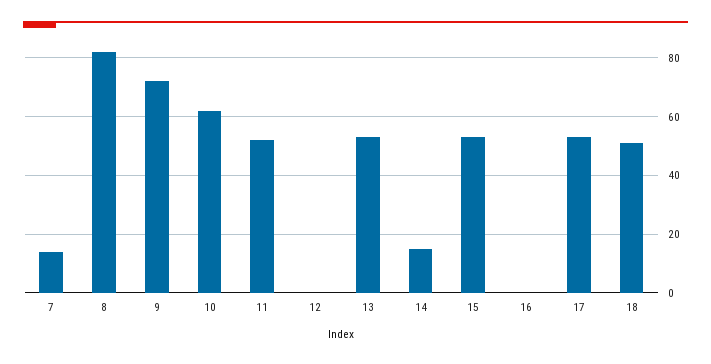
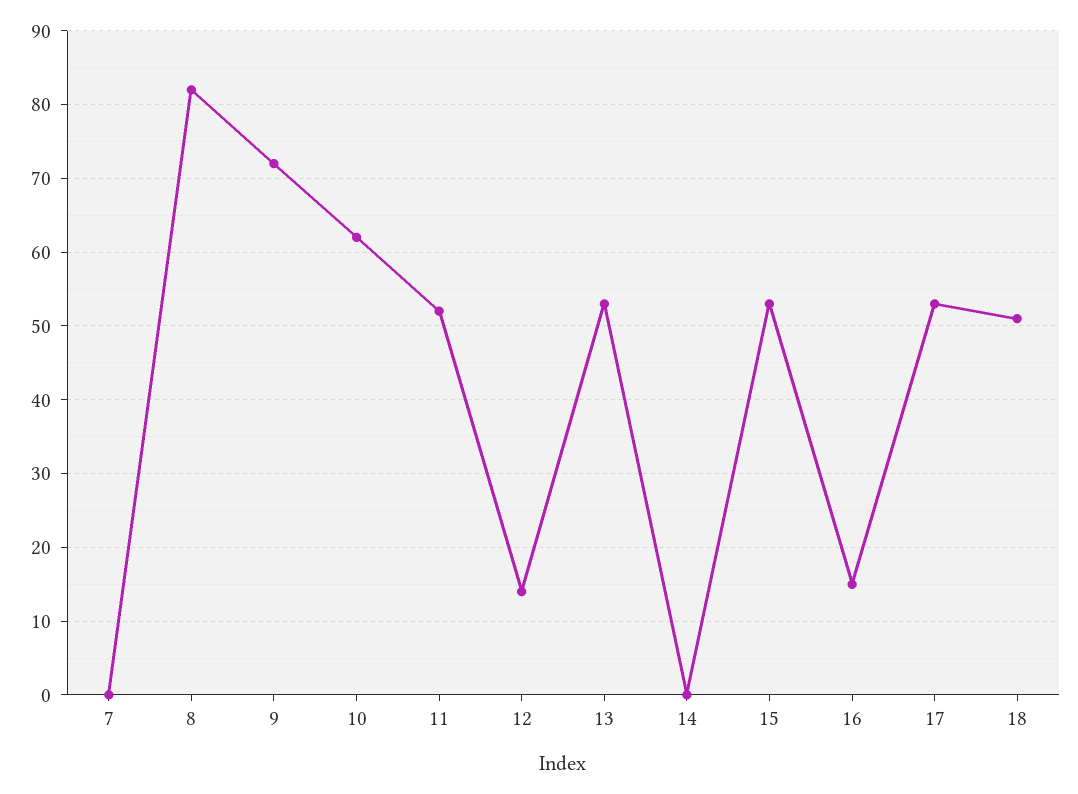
  {
-   "7": 15,
+   "7": 0,
    "8": 82,
    "9": 72,
    "10": 62,
    "11": 52,
-   "12": 0,
+   "12": 14,
    "13": 53,
-   "14": 15,
+   "14": 0,
    "15": 53,
-   "16": 0,
+   "16": 15,
    "17": 53,
    "18": 51
  }

